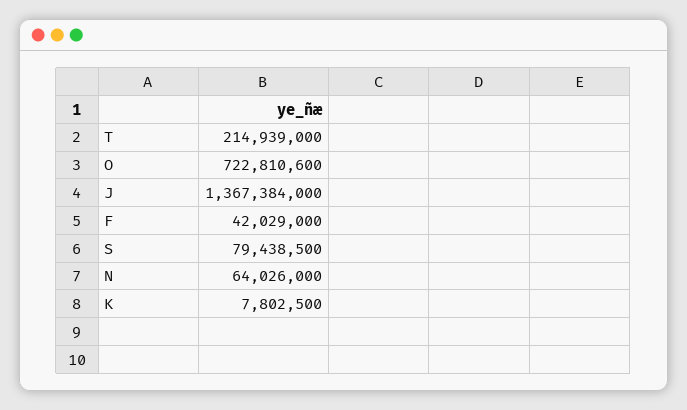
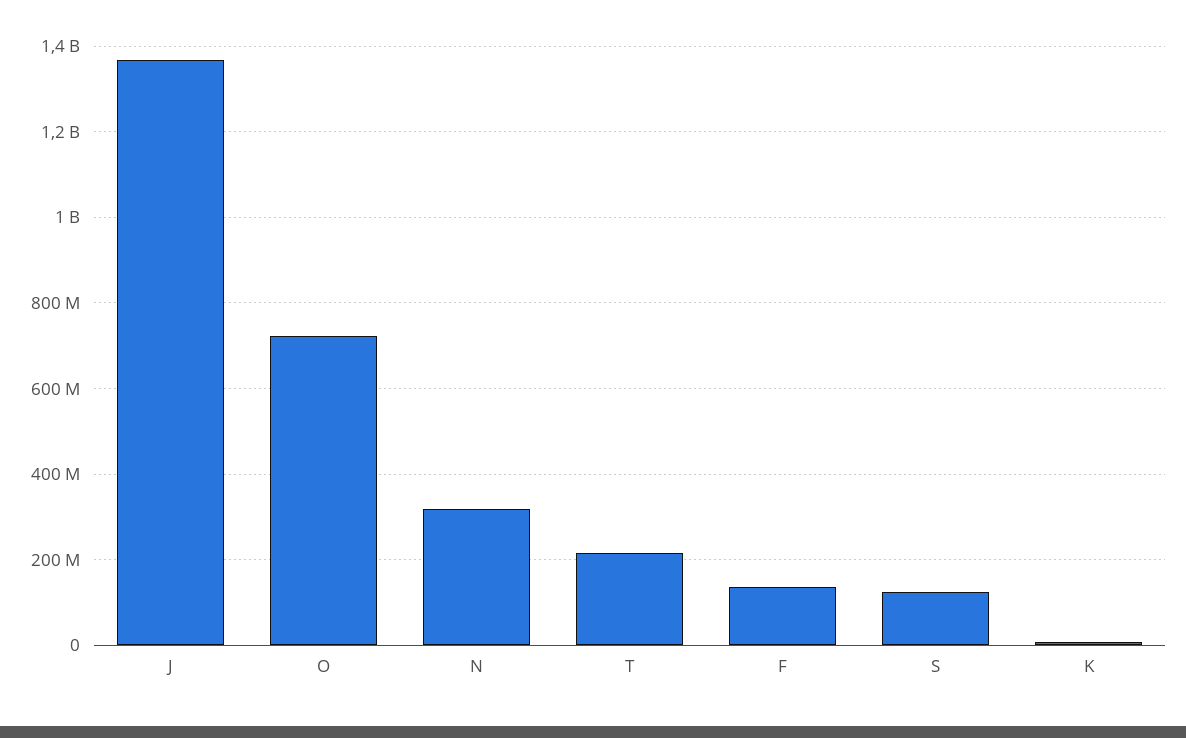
  {
    "T": 214939000,
    "O": 722810600,
    "J": 1367384000,
-   "F": 42029000,
+   "F": 140000000,
-   "S": 79438500,
+   "S": 120000000,
-   "N": 64026000,
+   "N": 320000000,
    "K": 7802500
  }

